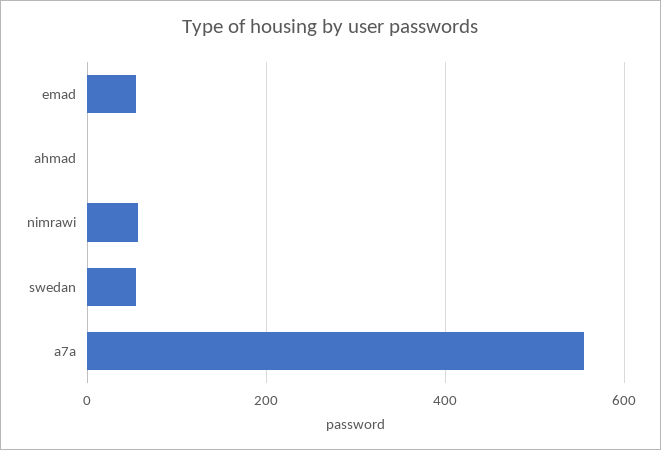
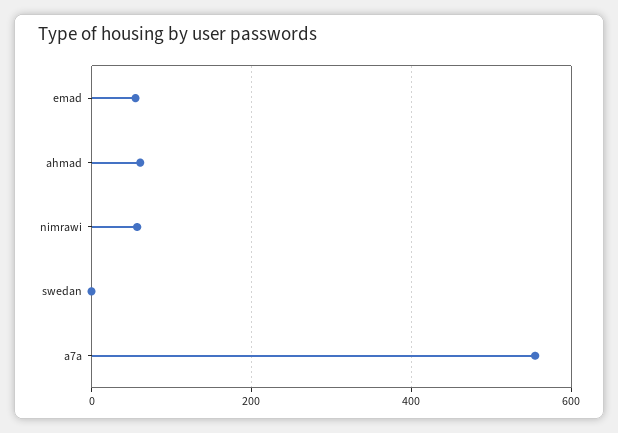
  {
    "emad": 60,
-   "ahmad": 0,
+   "ahmad": 60,
    "nimrawi": 60,
-   "swedan": 60,
+   "swedan": 0,
    "a7a": 560
  }

